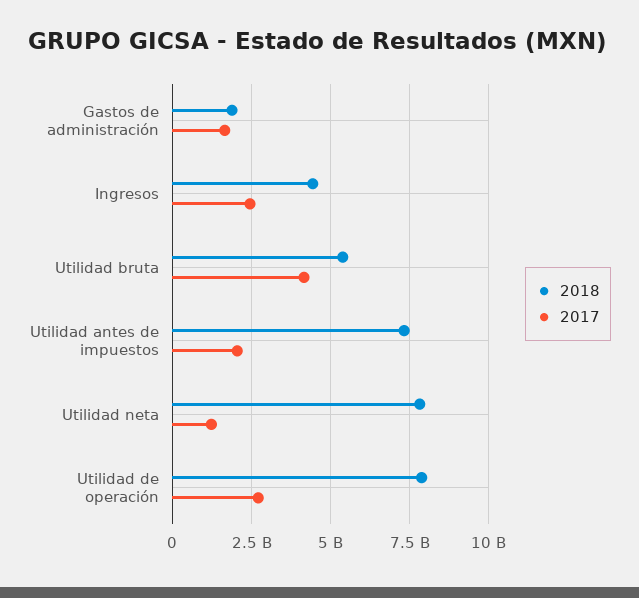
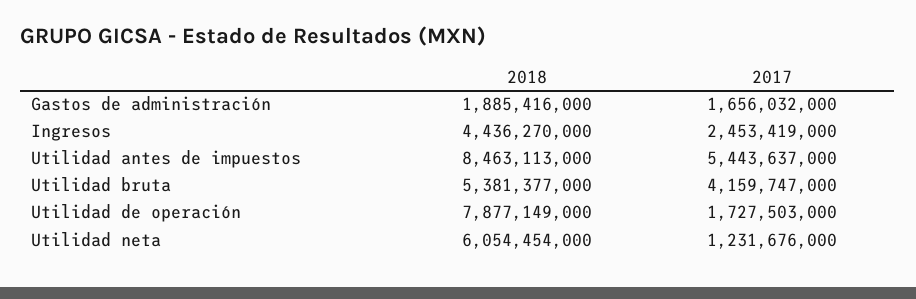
  {
    "2018": {
      "Gastos de administración": 1885416000,
      "Ingresos": 4436270000,
      "Utilidad bruta": 5381377000,
-     "Utilidad antes de impuestos": 7250000000,
+     "Utilidad antes de impuestos": 8463113000,
-     "Utilidad neta": 7750000000,
+     "Utilidad neta": 6054454000,
      "Utilidad de operación": 7877149000
    },
    "2017": {
      "Gastos de administración": 1656032000,
      "Ingresos": 2453419000,
      "Utilidad bruta": 4159747000,
-     "Utilidad antes de impuestos": 2000000000,
+     "Utilidad antes de impuestos": 5443637000,
      "Utilidad neta": 1231676000,
-     "Utilidad de operación": 2750000000
+     "Utilidad de operación": 1727503000
    }
  }

